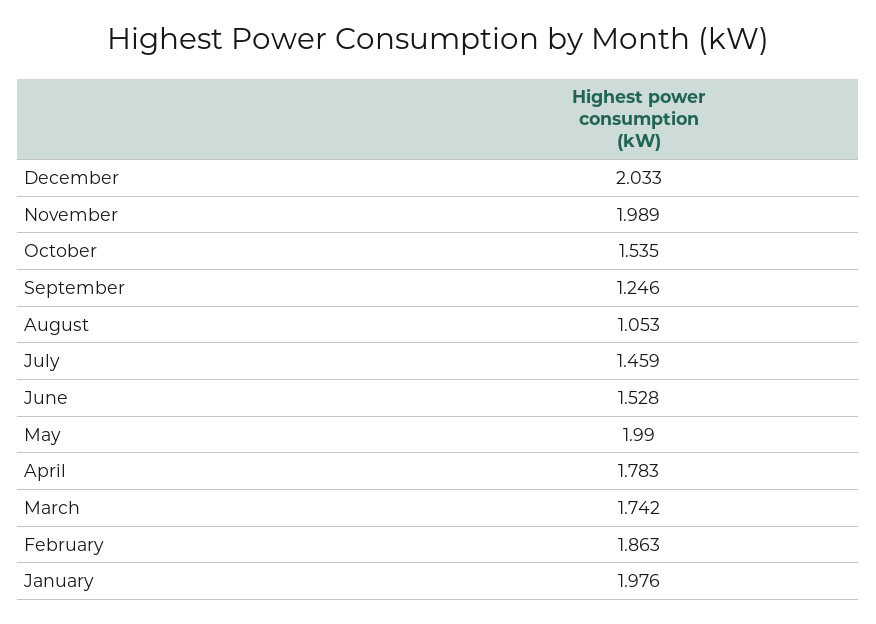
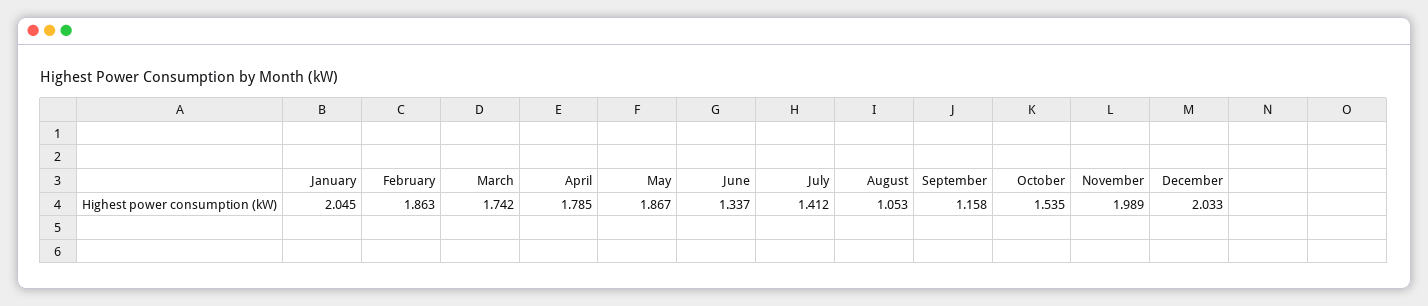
  {
    "December": 2.033,
    "November": 1.989,
    "October": 1.535,
-   "September": 1.246,
+   "September": 1.158,
    "August": 1.053,
-   "July": 1.459,
+   "July": 1.412,
-   "June": 1.528,
+   "June": 1.337,
-   "May": 1.99,
+   "May": 1.867,
-   "April": 1.783,
+   "April": 1.785,
    "March": 1.742,
    "February": 1.863,
-   "January": 1.976
+   "January": 2.045
  }

